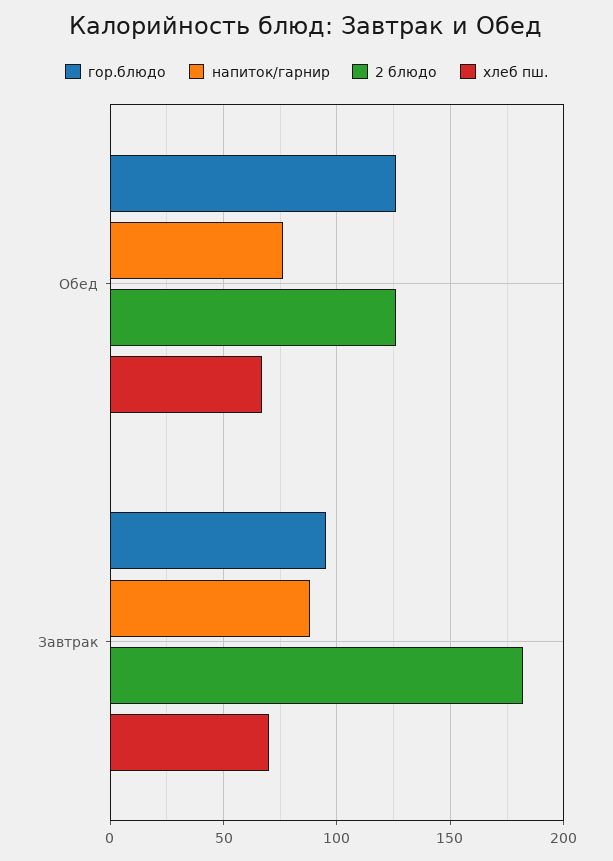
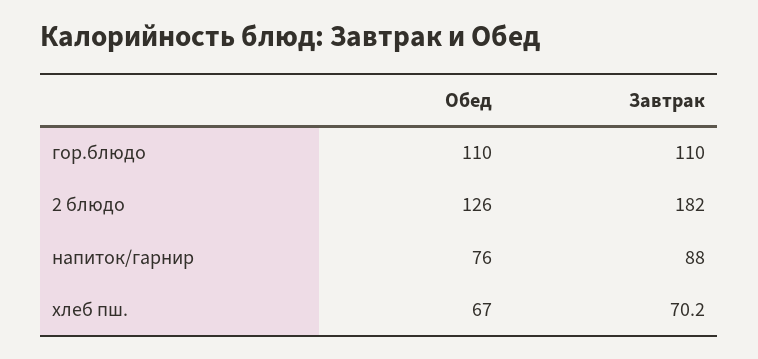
  {
    "гор.блюдо": {
-     "Обед": 125,
+     "Обед": 110,
-     "Завтрак": 95
+     "Завтрак": 110
    },
    "напиток/гарнир": {
      "Обед": 76,
      "Завтрак": 88
    },
    "2 блюдо": {
      "Обед": 126,
      "Завтрак": 182
    },
    "хлеб пш.": {
      "Обед": 67,
      "Завтрак": 70.2
    }
  }

